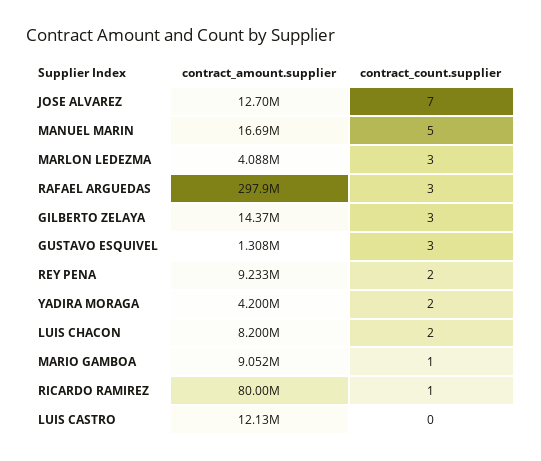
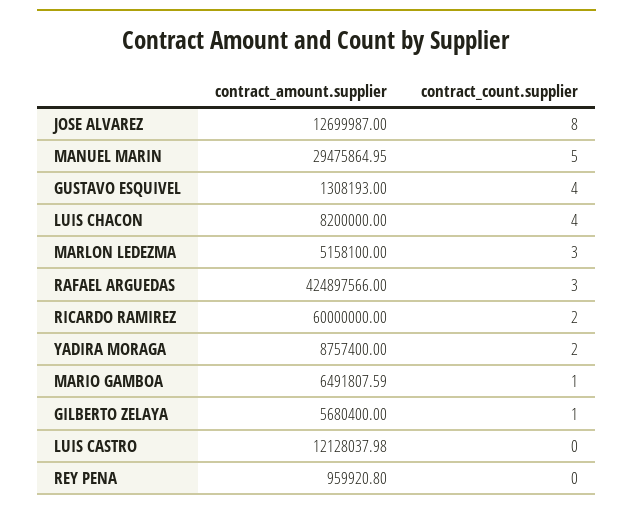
  {
    "contract_amount.supplier": {
      "JOSE ALVAREZ": 12699987,
-     "MANUEL MARIN": 16690000,
+     "MANUEL MARIN": 29475864.95,
-     "MARLON LEDEZMA": 4088000,
+     "MARLON LEDEZMA": 5158100,
-     "RAFAEL ARGUEDAS": 297900000,
+     "RAFAEL ARGUEDAS": 424897566,
-     "GILBERTO ZELAYA": 14370000,
+     "GILBERTO ZELAYA": 5680400,
      "GUSTAVO ESQUIVEL": 1308193,
-     "REY PENA": 9233000,
+     "REY PENA": 959920.8,
-     "YADIRA MORAGA": 4200000,
+     "YADIRA MORAGA": 8757400,
      "LUIS CHACON": 8200000,
-     "MARIO GAMBOA": 9052000,
+     "MARIO GAMBOA": 6491807.59,
-     "RICARDO RAMIREZ": 80000000,
+     "RICARDO RAMIREZ": 60000000,
      "LUIS CASTRO": 12128037.98
    },
    "contract_count.supplier": {
-     "JOSE ALVAREZ": 7,
+     "JOSE ALVAREZ": 8,
      "MANUEL MARIN": 5,
      "MARLON LEDEZMA": 3,
      "RAFAEL ARGUEDAS": 3,
-     "GILBERTO ZELAYA": 3,
+     "GILBERTO ZELAYA": 1,
-     "GUSTAVO ESQUIVEL": 3,
+     "GUSTAVO ESQUIVEL": 4,
-     "REY PENA": 2,
+     "REY PENA": 0,
      "YADIRA MORAGA": 2,
-     "LUIS CHACON": 2,
+     "LUIS CHACON": 4,
      "MARIO GAMBOA": 1,
-     "RICARDO RAMIREZ": 1,
+     "RICARDO RAMIREZ": 2,
      "LUIS CASTRO": 0
    }
  }

